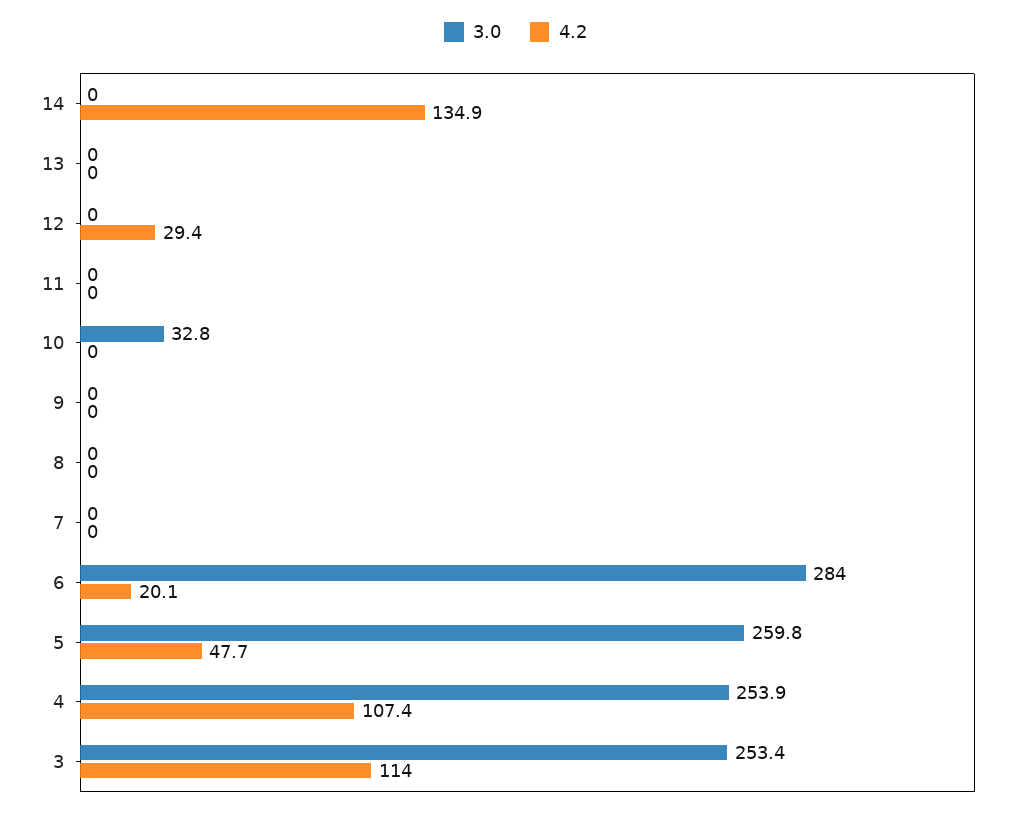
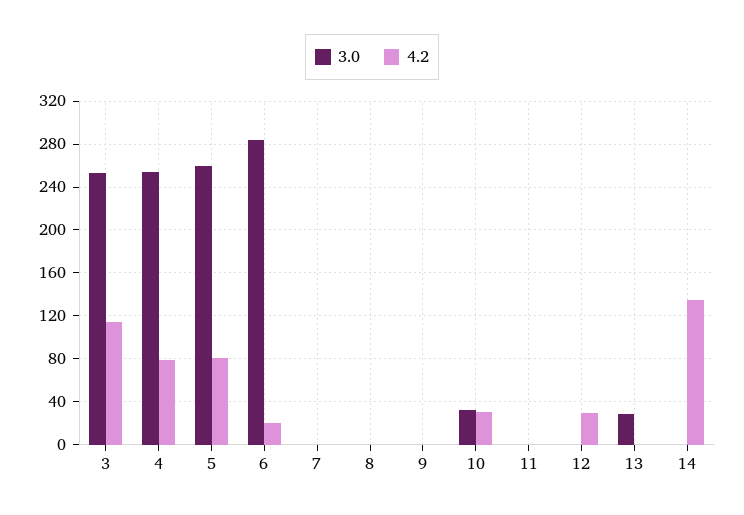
  {
    "3.0": {
      "14": 0,
-     "13": 0,
+     "13": 30,
      "12": 0,
      "11": 0,
      "10": 32.8,
      "9": 0,
      "8": 0,
      "7": 0,
      "6": 284,
      "5": 259.8,
      "4": 253.9,
      "3": 253.4
    },
    "4.2": {
      "14": 134.9,
      "13": 0,
      "12": 29.4,
      "11": 0,
-     "10": 0,
+     "10": 30,
      "9": 0,
      "8": 0,
      "7": 0,
      "6": 20.1,
-     "5": 47.7,
+     "5": 80,
-     "4": 107.4,
+     "4": 80,
      "3": 114
    }
  }

